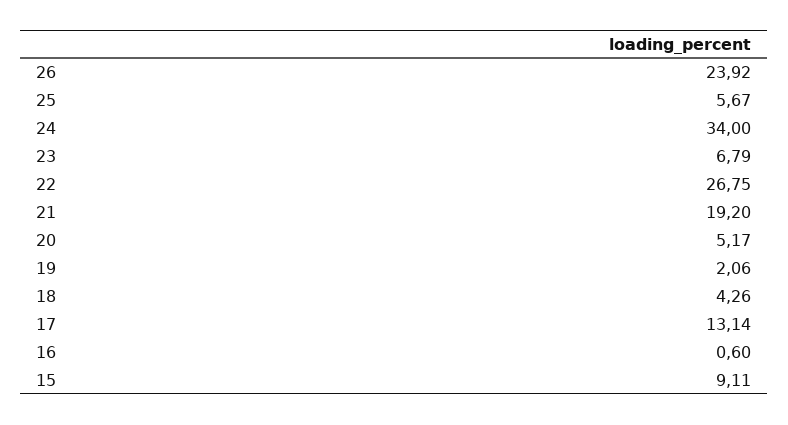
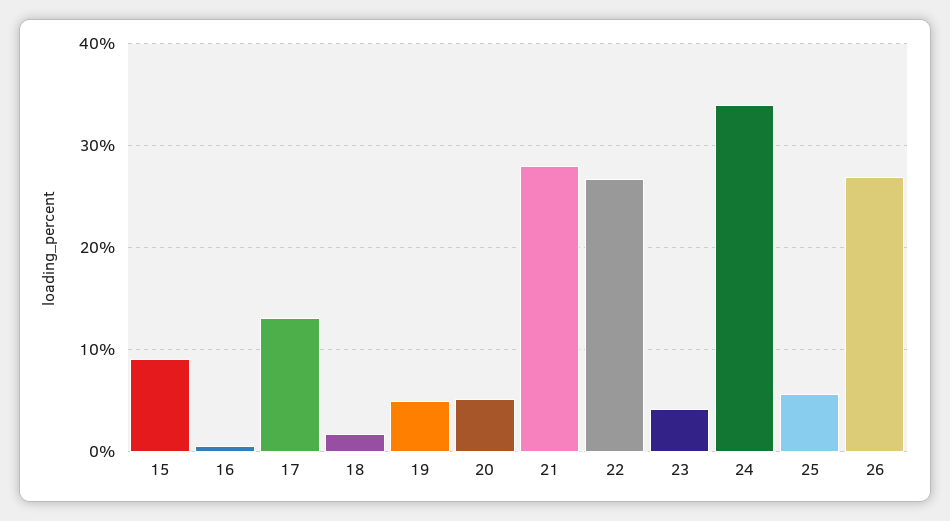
  {
-   "26": 23.92,
+   "26": 27,
    "25": 5.67,
    "24": 34,
-   "23": 6.79,
+   "23": 4,
    "22": 26.75,
-   "21": 19.2,
+   "21": 28,
    "20": 5.17,
-   "19": 2.06,
+   "19": 5,
-   "18": 4.26,
+   "18": 2,
    "17": 13.14,
    "16": 0.6,
    "15": 9.11
  }

